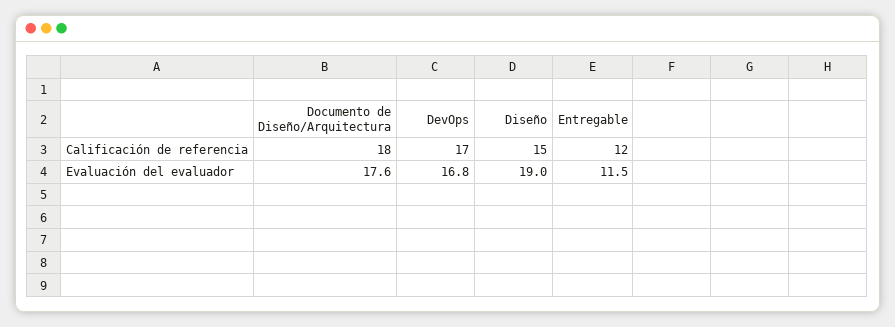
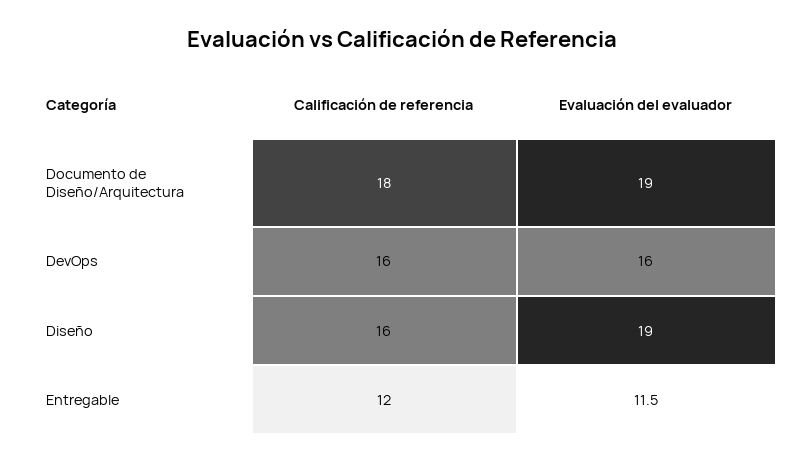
  {
    "Documento de Diseño/Arquitectura": {
      "Calificación de referencia": 18,
-     "Evaluación del evaluador": 17.6
+     "Evaluación del evaluador": 19
    },
    "DevOps": {
-     "Calificación de referencia": 17,
+     "Calificación de referencia": 16,
-     "Evaluación del evaluador": 16.8
+     "Evaluación del evaluador": 16
    },
    "Diseño": {
-     "Calificación de referencia": 15,
+     "Calificación de referencia": 16,
      "Evaluación del evaluador": 19
    },
    "Entregable": {
      "Calificación de referencia": 12,
      "Evaluación del evaluador": 11.5
    }
  }

